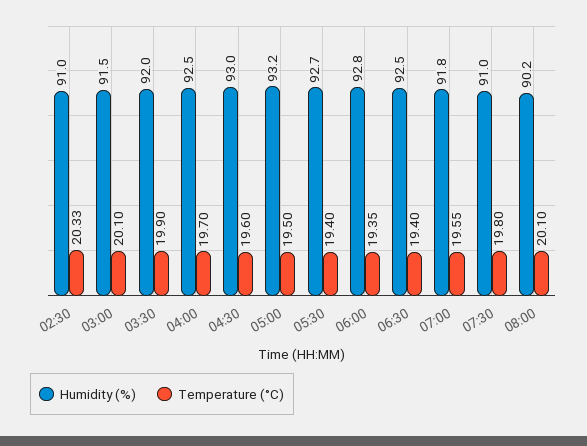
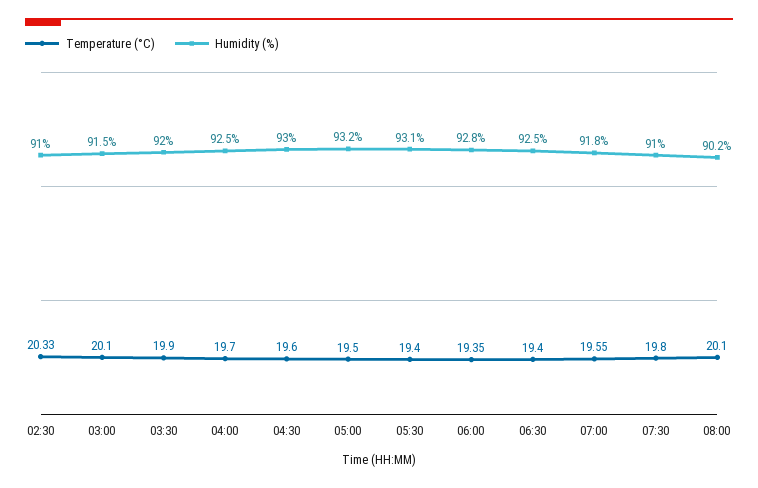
  {
    "Humidity (%)": {
      "02:30": 91,
      "03:00": 91.5,
      "03:30": 92,
      "04:00": 92.5,
      "04:30": 93,
      "05:00": 93.2,
-     "05:30": 92.7,
+     "05:30": 93.1,
      "06:00": 92.8,
      "06:30": 92.5,
      "07:00": 91.8,
      "07:30": 91,
      "08:00": 90.2
    },
    "Temperature (°C)": {
      "02:30": 20.33,
      "03:00": 20.1,
      "03:30": 19.9,
      "04:00": 19.7,
      "04:30": 19.6,
      "05:00": 19.5,
      "05:30": 19.4,
      "06:00": 19.35,
      "06:30": 19.4,
      "07:00": 19.55,
      "07:30": 19.8,
      "08:00": 20.1
    }
  }

